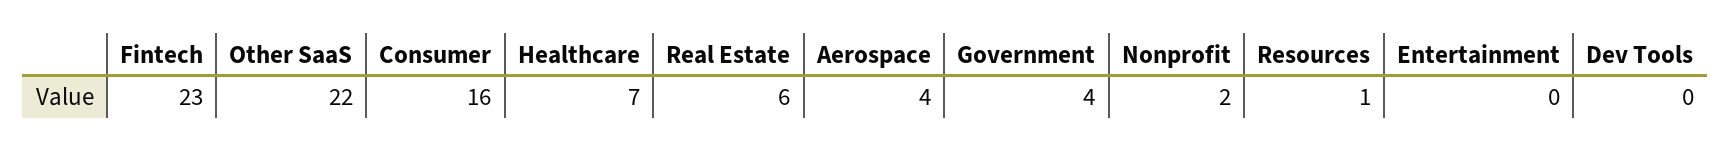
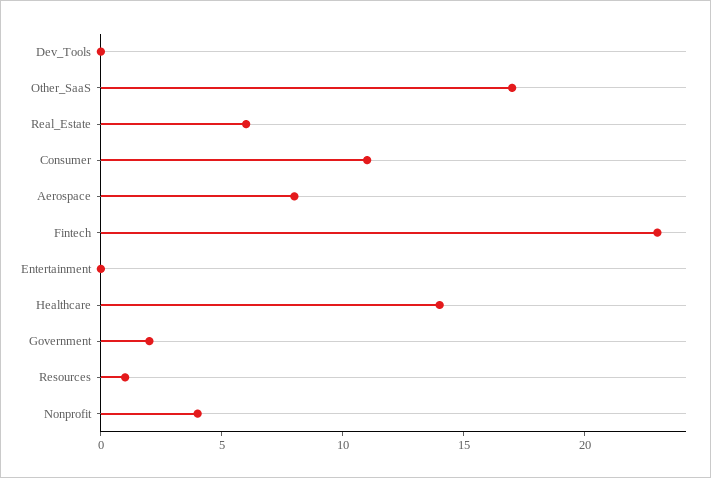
  {
    "Fintech": 23,
-   "Other SaaS": 22,
+   "Other SaaS": 17,
-   "Consumer": 16,
+   "Consumer": 11,
-   "Healthcare": 7,
+   "Healthcare": 14,
    "Real Estate": 6,
-   "Aerospace": 4,
+   "Aerospace": 8,
-   "Government": 4,
+   "Government": 2,
-   "Nonprofit": 2,
+   "Nonprofit": 4,
    "Resources": 1,
    "Entertainment": 0,
    "Dev Tools": 0
  }

